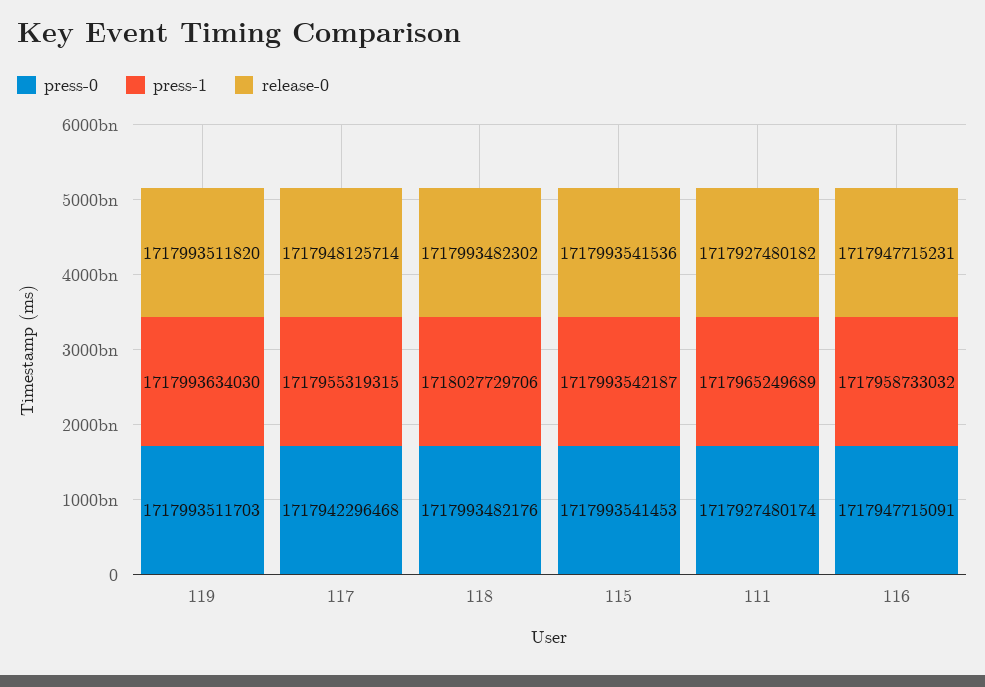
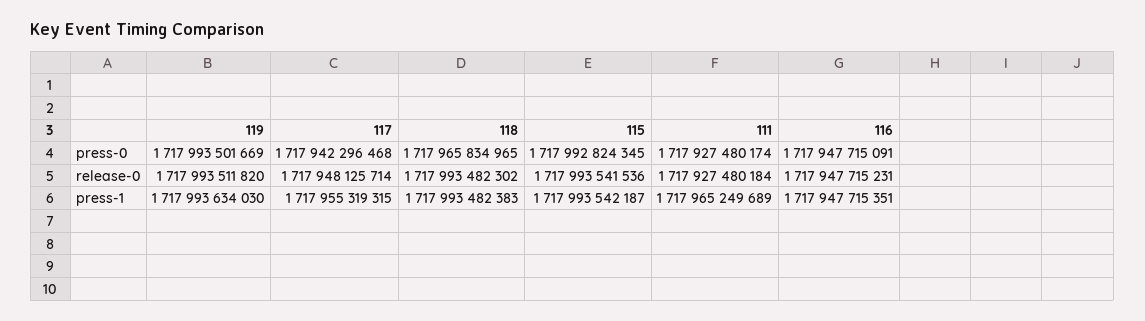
  {
    "press-0": {
-     "119": 1717993511703,
+     "119": 1717993501669,
      "117": 1717942296468,
-     "118": 1717993482176,
+     "118": 1717965834965,
-     "115": 1717993541453,
+     "115": 1717992824345,
      "111": 1717927480174,
      "116": 1717947715091
    },
    "press-1": {
      "119": 1717993634030,
      "117": 1717955319315,
-     "118": 1718027729706,
+     "118": 1717993482383,
      "115": 1717993542187,
      "111": 1717965249689,
-     "116": 1717958733032
+     "116": 1717947715351
    },
    "release-0": {
      "119": 1717993511820,
      "117": 1717948125714,
      "118": 1717993482302,
      "115": 1717993541536,
-     "111": 1717927480182,
+     "111": 1717927480184,
      "116": 1717947715231
    }
  }

